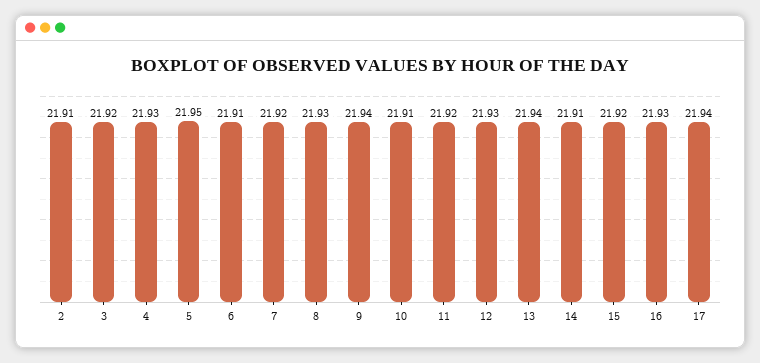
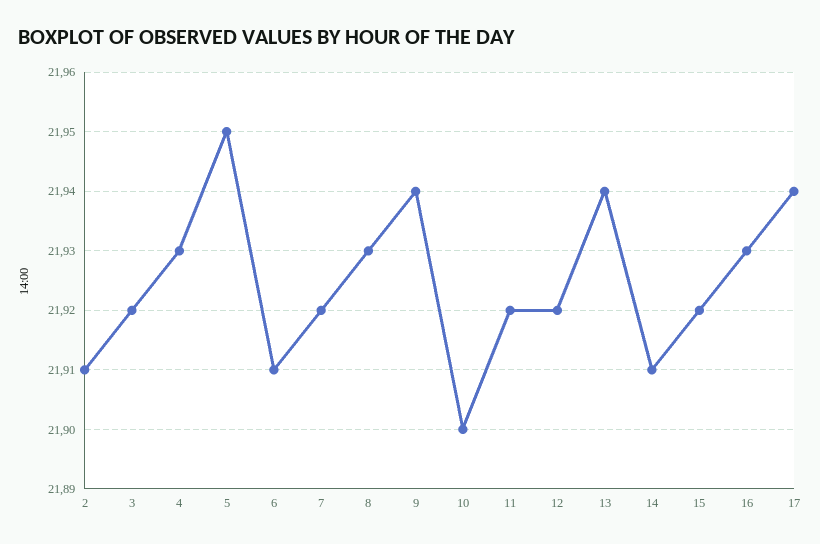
  {
    "2": 21.91,
    "3": 21.92,
    "4": 21.93,
    "5": 21.95,
    "6": 21.91,
    "7": 21.92,
    "8": 21.93,
    "9": 21.94,
-   "10": 21.91,
+   "10": 21.9,
    "11": 21.92,
-   "12": 21.93,
+   "12": 21.92,
    "13": 21.94,
    "14": 21.91,
    "15": 21.92,
    "16": 21.93,
    "17": 21.94
  }

